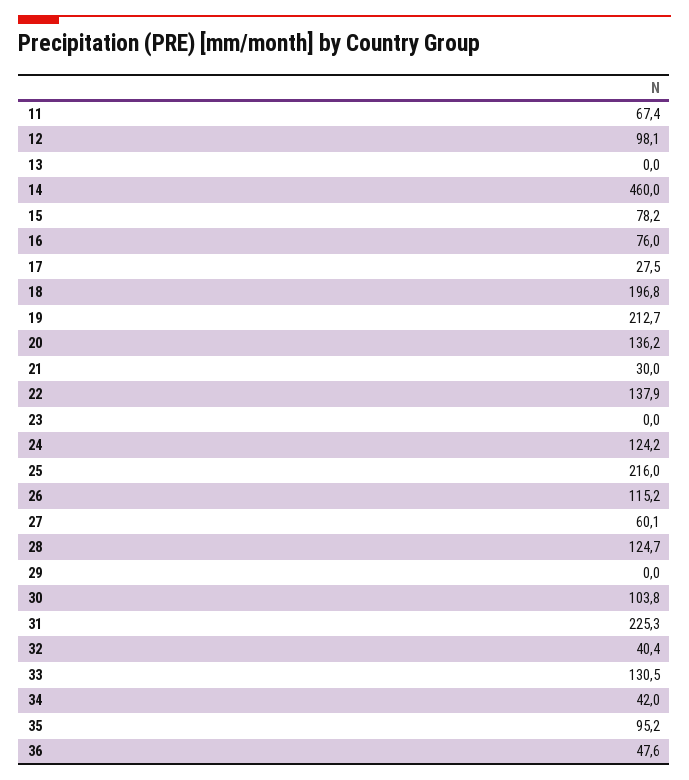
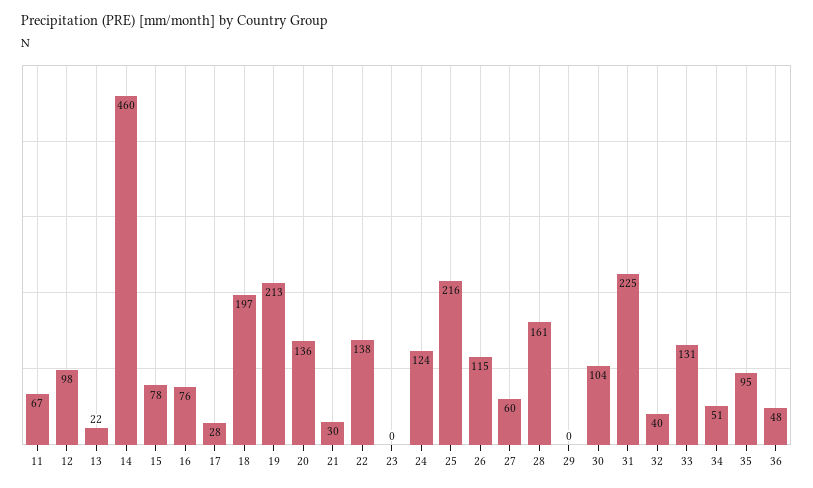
  {
    "11": 67.4,
    "12": 98.1,
-   "13": 0,
+   "13": 22,
    "14": 460,
    "15": 78.2,
    "16": 76,
    "17": 27.5,
    "18": 196.8,
    "19": 212.7,
    "20": 136.2,
    "21": 30,
    "22": 137.9,
    "23": 0,
    "24": 124.2,
    "25": 216,
    "26": 115.2,
    "27": 60.1,
-   "28": 124.7,
+   "28": 161,
    "29": 0,
    "30": 103.8,
    "31": 225.3,
    "32": 40.4,
    "33": 130.5,
-   "34": 42,
+   "34": 51,
    "35": 95.2,
    "36": 47.6
  }

